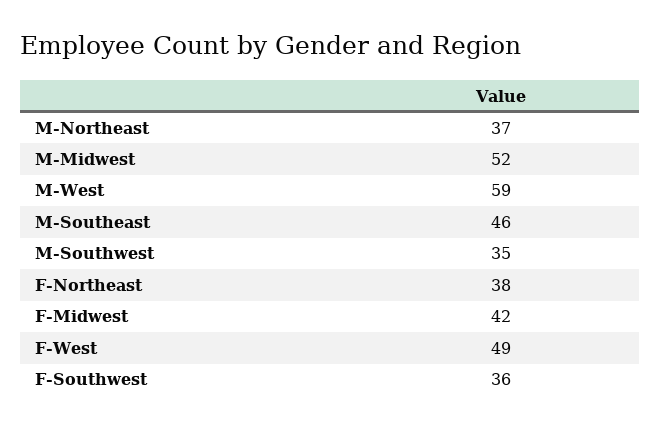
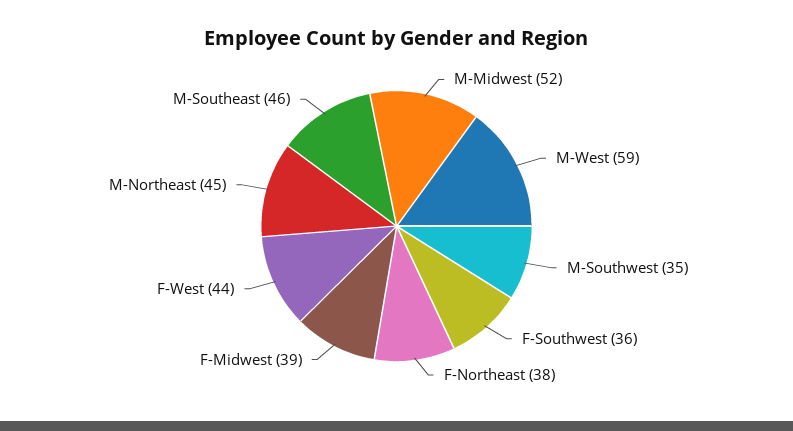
  {
-   "M-Northeast": 37,
+   "M-Northeast": 45,
    "M-Midwest": 52,
    "M-West": 59,
    "M-Southeast": 46,
    "M-Southwest": 35,
    "F-Northeast": 38,
-   "F-Midwest": 42,
+   "F-Midwest": 39,
-   "F-West": 49,
+   "F-West": 44,
    "F-Southwest": 36
  }

